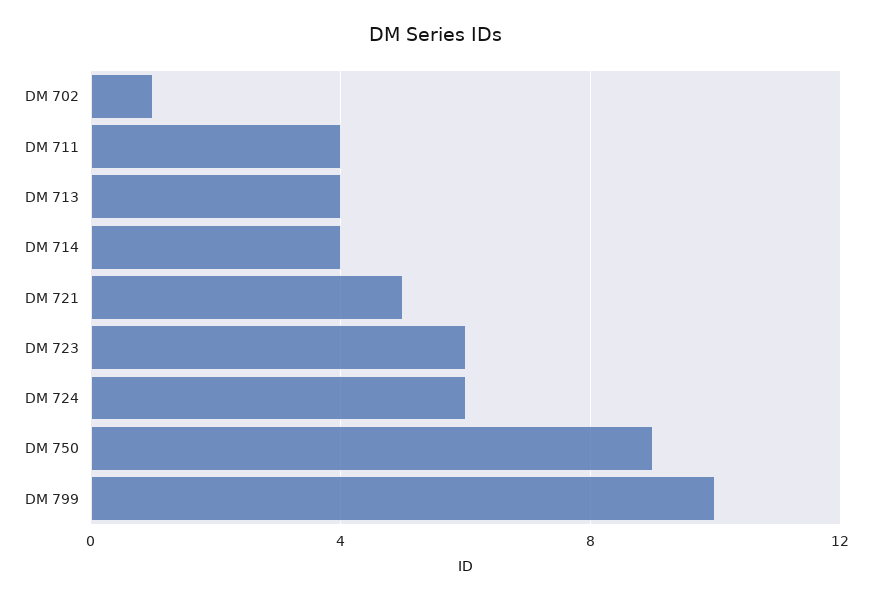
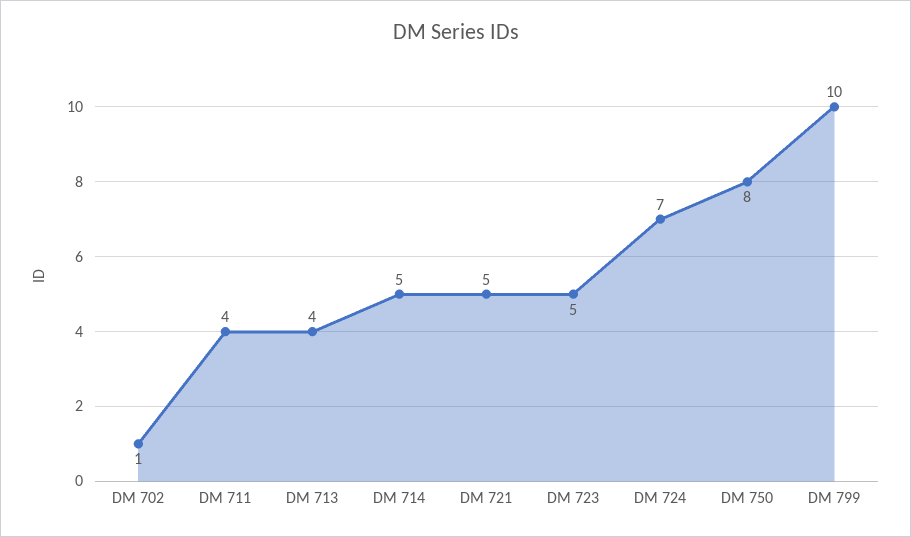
  {
    "DM 702": 1,
    "DM 711": 4,
    "DM 713": 4,
-   "DM 714": 4,
+   "DM 714": 5,
    "DM 721": 5,
-   "DM 723": 6,
+   "DM 723": 5,
-   "DM 724": 6,
+   "DM 724": 7,
-   "DM 750": 9,
+   "DM 750": 8,
    "DM 799": 10
  }

